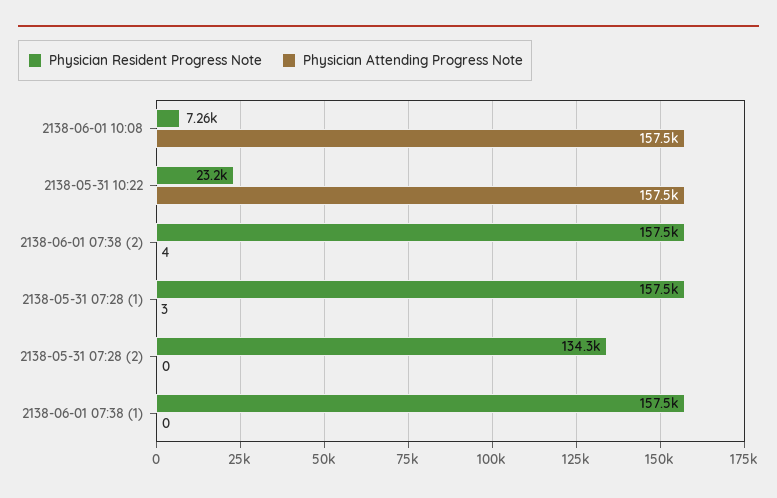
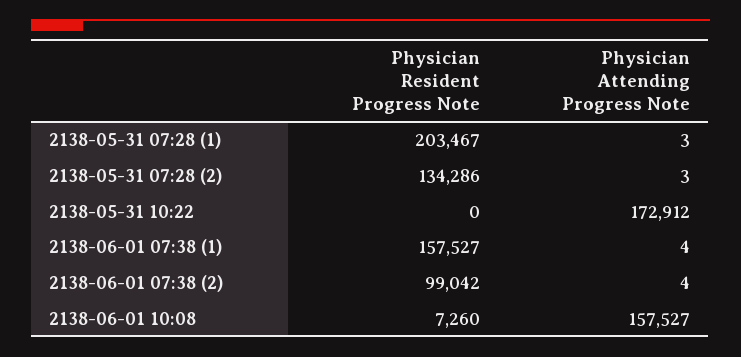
  {
    "Physician Resident Progress Note": {
      "2138-06-01 10:08": 7260,
-     "2138-05-31 10:22": 23200,
+     "2138-05-31 10:22": 0,
-     "2138-06-01 07:38 (2)": 157500,
+     "2138-06-01 07:38 (2)": 99042,
-     "2138-05-31 07:28 (1)": 157500,
+     "2138-05-31 07:28 (1)": 203467,
      "2138-05-31 07:28 (2)": 134286,
      "2138-06-01 07:38 (1)": 157527
    },
    "Physician Attending Progress Note": {
      "2138-06-01 10:08": 157527,
-     "2138-05-31 10:22": 157500,
+     "2138-05-31 10:22": 172912,
      "2138-06-01 07:38 (2)": 4,
      "2138-05-31 07:28 (1)": 3,
-     "2138-05-31 07:28 (2)": 0,
+     "2138-05-31 07:28 (2)": 3,
-     "2138-06-01 07:38 (1)": 0
+     "2138-06-01 07:38 (1)": 4
    }
  }

